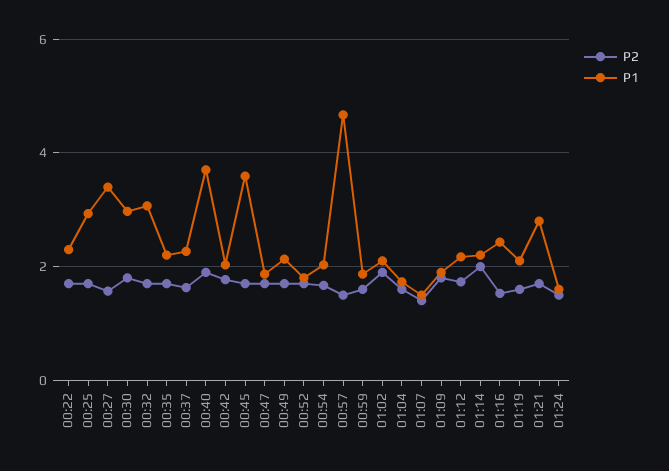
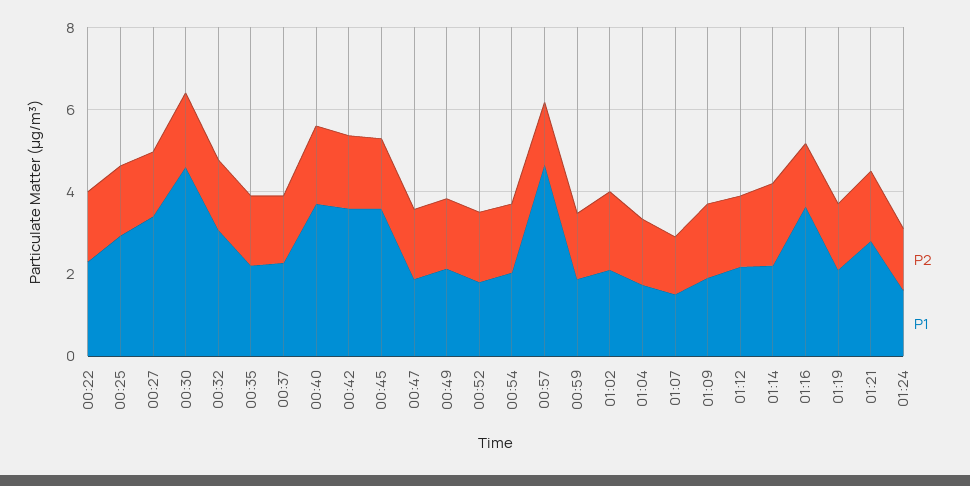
  {
    "P2": {
      "00:22": 1.8,
      "00:25": 1.8,
      "00:27": 1.6,
      "00:30": 1.8,
      "00:32": 1.8,
      "00:35": 1.8,
      "00:37": 1.6,
      "00:40": 2,
      "00:42": 1.8,
      "00:45": 1.8,
      "00:47": 1.8,
      "00:49": 1.8,
      "00:52": 1.8,
      "00:54": 1.6,
      "00:57": 1.6,
      "00:59": 1.6,
      "01:02": 2,
      "01:04": 1.6,
      "01:07": 1.4,
      "01:09": 1.8,
      "01:12": 1.8,
      "01:14": 2,
      "01:16": 1.6,
      "01:19": 1.6,
      "01:21": 1.8,
      "01:24": 1.6
    },
    "P1": {
      "00:22": 2.4,
      "00:25": 3,
      "00:27": 3.4,
-     "00:30": 3,
+     "00:30": 4.5,
      "00:32": 3,
      "00:35": 2.2,
      "00:37": 2.2,
      "00:40": 3.8,
-     "00:42": 2,
+     "00:42": 3.5,
      "00:45": 3.6,
      "00:47": 1.8,
      "00:49": 2.2,
      "00:52": 1.8,
      "00:54": 2,
      "00:57": 4.6,
      "00:59": 1.8,
      "01:02": 2.2,
      "01:04": 1.8,
      "01:07": 1.6,
      "01:09": 2,
      "01:12": 2.2,
      "01:14": 2.2,
-     "01:16": 2.4,
+     "01:16": 3.5,
      "01:19": 2.2,
      "01:21": 2.8,
      "01:24": 1.6
    }
  }

